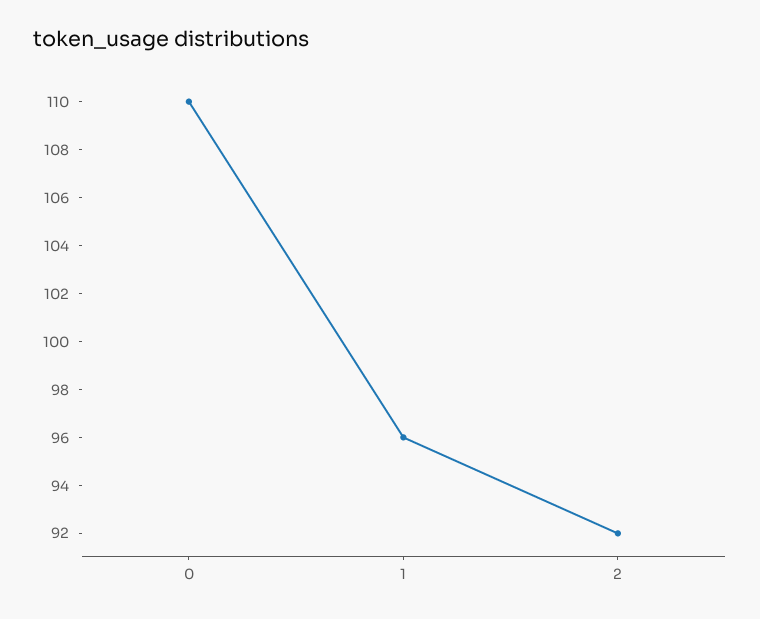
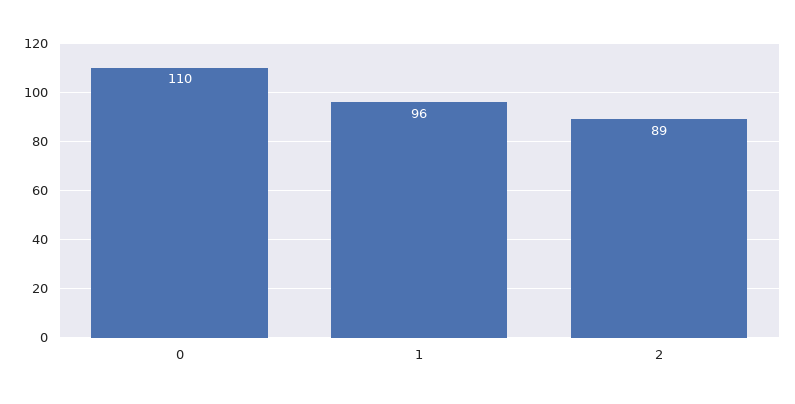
  {
    "0": 110,
    "1": 96,
-   "2": 92
+   "2": 89
  }

